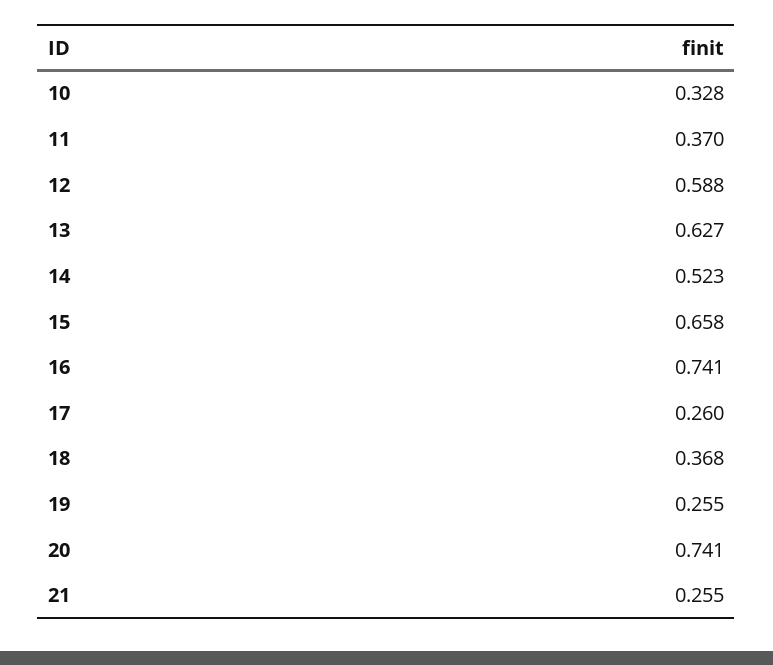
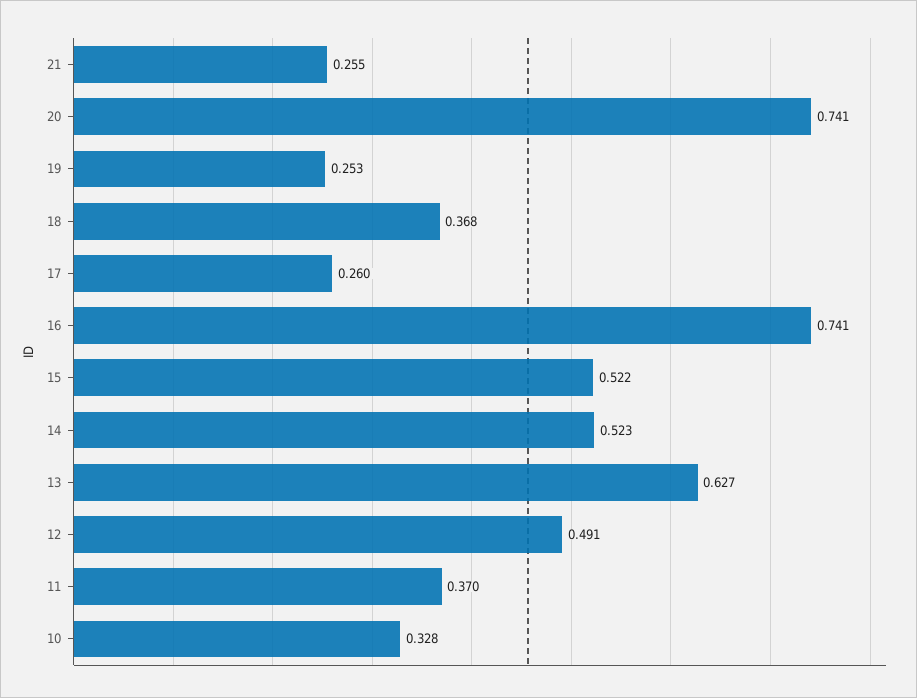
  {
    "10": 0.328,
    "11": 0.37,
-   "12": 0.588,
+   "12": 0.491,
    "13": 0.627,
    "14": 0.523,
-   "15": 0.658,
+   "15": 0.522,
    "16": 0.741,
    "17": 0.26,
    "18": 0.368,
-   "19": 0.255,
+   "19": 0.253,
    "20": 0.741,
    "21": 0.255
  }

